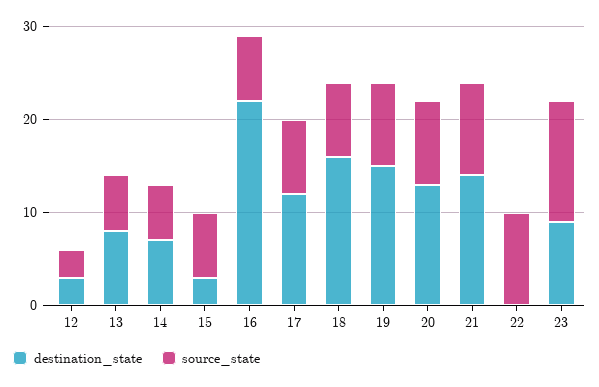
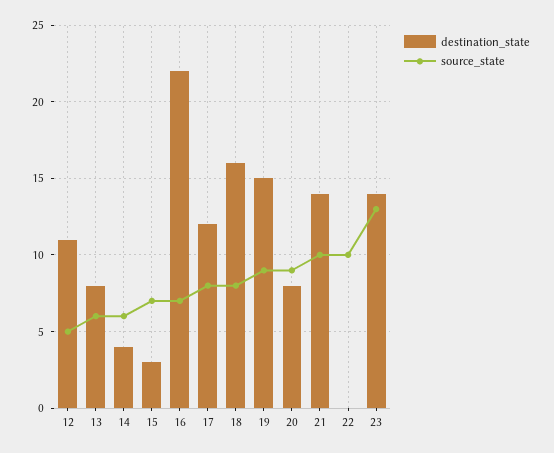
  {
    "destination_state": {
-     "12": 3,
+     "12": 11,
      "13": 8,
-     "14": 7,
+     "14": 4,
      "15": 3,
      "16": 22,
      "17": 12,
      "18": 16,
      "19": 15,
-     "20": 13,
+     "20": 8,
      "21": 14,
      "22": 0,
-     "23": 9
+     "23": 14
    },
    "source_state": {
-     "12": 3,
+     "12": 5,
      "13": 6,
      "14": 6,
      "15": 7,
      "16": 7,
      "17": 8,
      "18": 8,
      "19": 9,
      "20": 9,
      "21": 10,
      "22": 10,
      "23": 13
    }
  }

